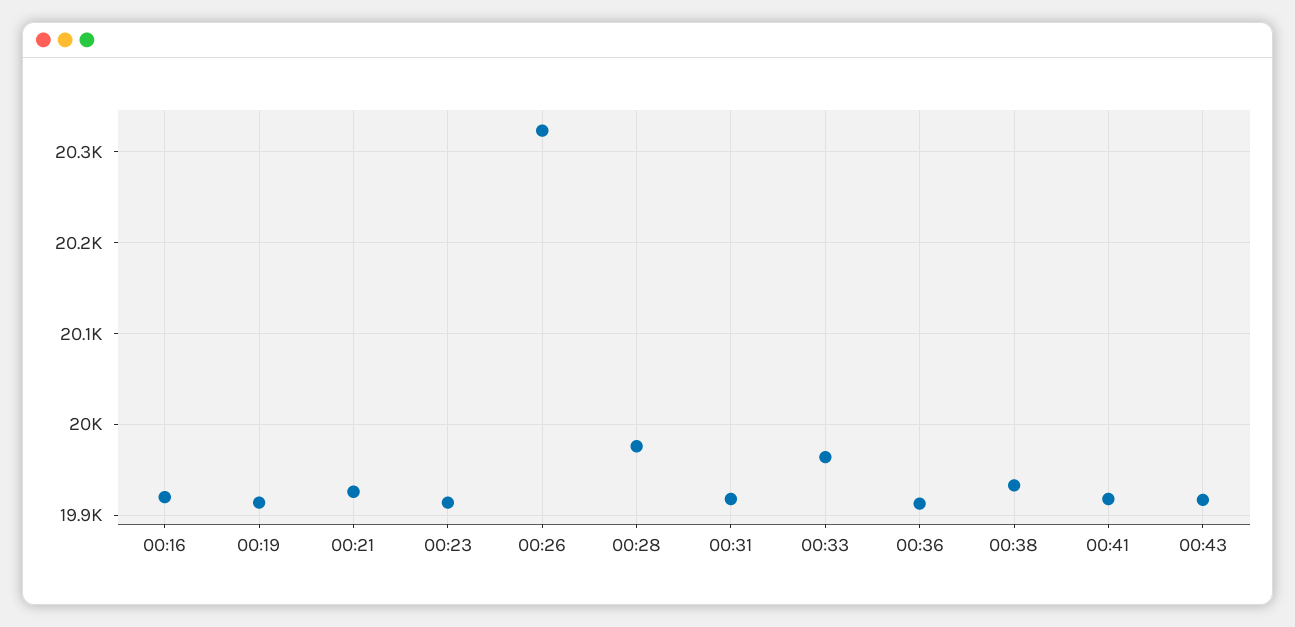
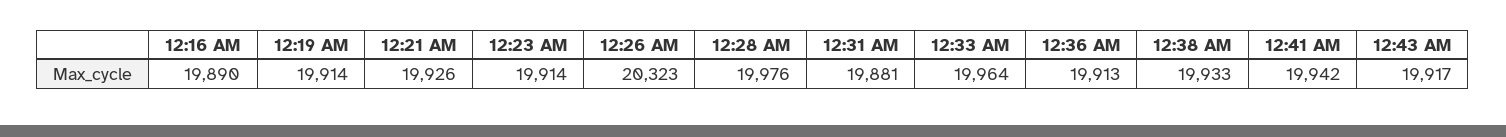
  {
-   "00:16": 19920,
+   "00:16": 19890,
    "00:19": 19914,
    "00:21": 19926,
    "00:23": 19914,
    "00:26": 20323,
    "00:28": 19976,
-   "00:31": 19920,
+   "00:31": 19881,
    "00:33": 19964,
    "00:36": 19913,
    "00:38": 19933,
-   "00:41": 19920,
+   "00:41": 19942,
    "00:43": 19917
  }

